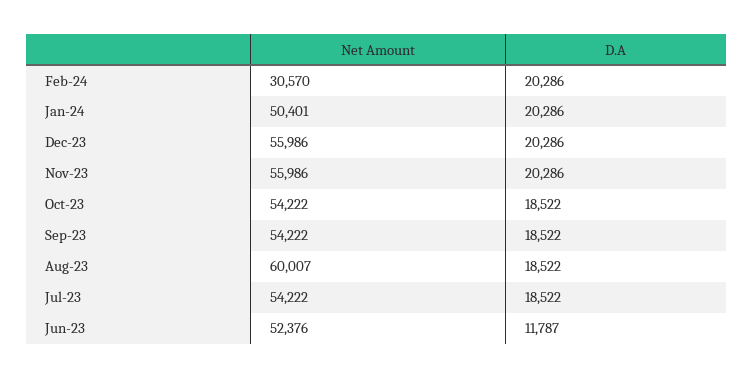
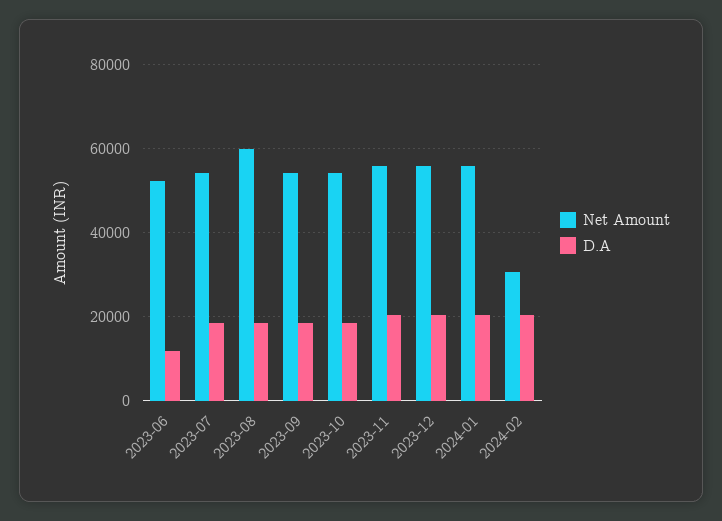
  {
    "Net Amount": {
      "Feb-24": 30570,
-     "Jan-24": 50401,
+     "Jan-24": 56000,
      "Dec-23": 55986,
      "Nov-23": 55986,
      "Oct-23": 54222,
      "Sep-23": 54222,
      "Aug-23": 60007,
      "Jul-23": 54222,
      "Jun-23": 52376
    },
    "D.A": {
      "Feb-24": 20286,
      "Jan-24": 20286,
      "Dec-23": 20286,
      "Nov-23": 20286,
      "Oct-23": 18522,
      "Sep-23": 18522,
      "Aug-23": 18522,
      "Jul-23": 18522,
      "Jun-23": 11787
    }
  }

